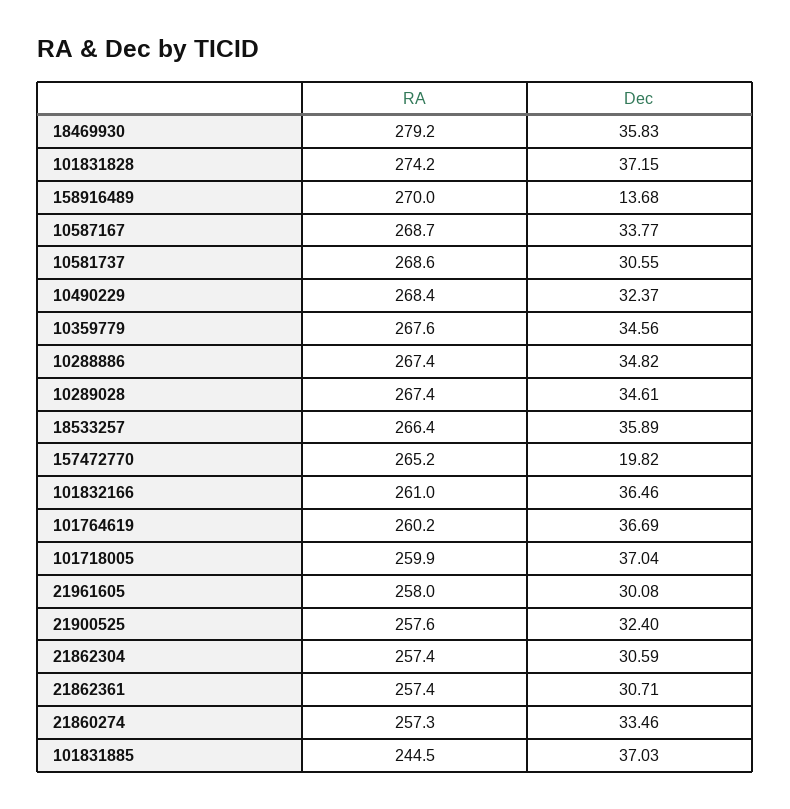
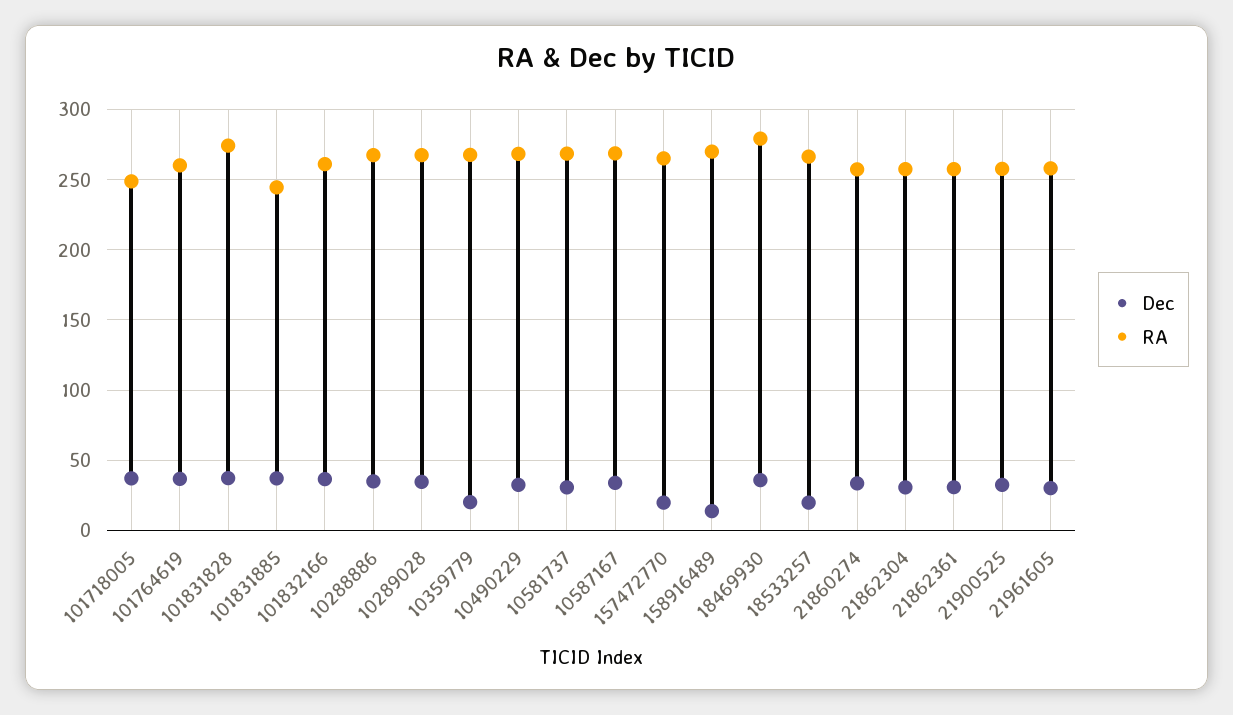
  {
    "RA": {
      "18469930": 279.2,
      "101831828": 274.2,
      "158916489": 270,
      "10587167": 268.7,
      "10581737": 268.6,
      "10490229": 268.4,
      "10359779": 267.6,
      "10288886": 267.4,
      "10289028": 267.4,
      "18533257": 266.4,
      "157472770": 265.2,
      "101832166": 261,
      "101764619": 260.2,
-     "101718005": 259.9,
+     "101718005": 250,
      "21961605": 258,
      "21900525": 257.6,
      "21862304": 257.4,
      "21862361": 257.4,
      "21860274": 257.3,
      "101831885": 244.5
    },
    "Dec": {
      "18469930": 35.83,
      "101831828": 37.15,
      "158916489": 13.68,
      "10587167": 33.77,
      "10581737": 30.55,
      "10490229": 32.37,
-     "10359779": 34.56,
+     "10359779": 20,
      "10288886": 34.82,
      "10289028": 34.61,
-     "18533257": 35.89,
+     "18533257": 20,
      "157472770": 19.82,
      "101832166": 36.46,
      "101764619": 36.69,
      "101718005": 37.04,
      "21961605": 30.08,
      "21900525": 32.4,
      "21862304": 30.59,
      "21862361": 30.71,
      "21860274": 33.46,
      "101831885": 37.03
    }
  }

